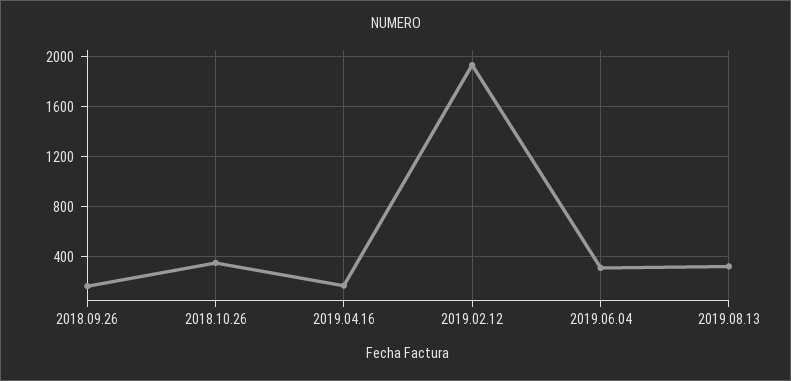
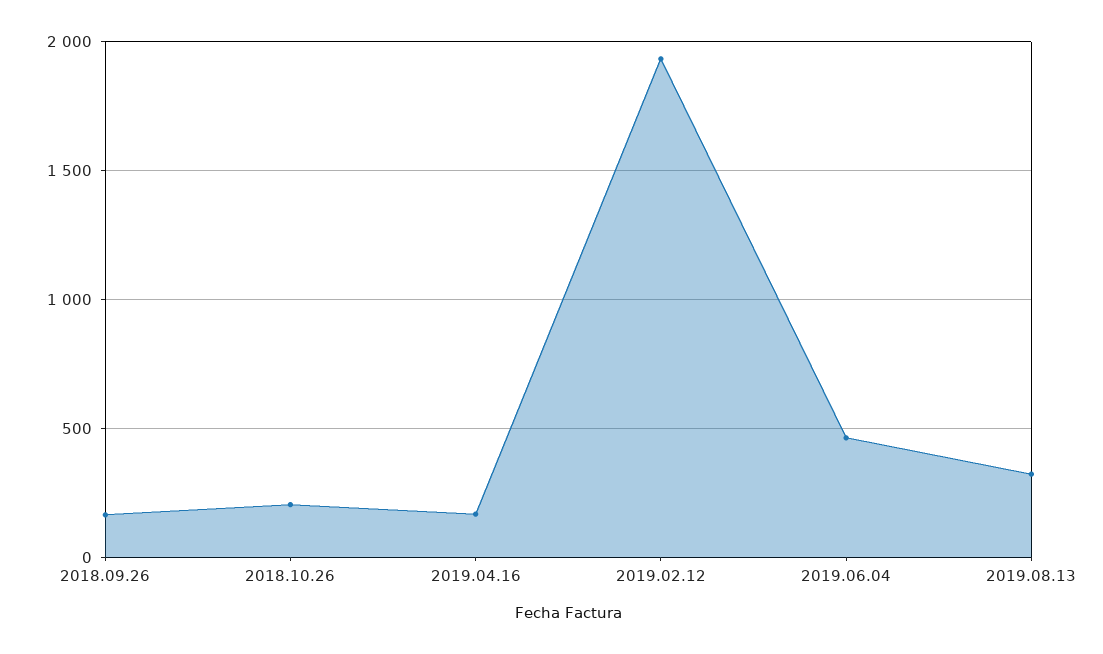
  {
    "2018.09.26": 150,
-   "2018.10.26": 350,
+   "2018.10.26": 200,
    "2019.04.16": 150,
    "2019.02.12": 1950,
-   "2019.06.04": 300,
+   "2019.06.04": 450,
    "2019.08.13": 300
  }

